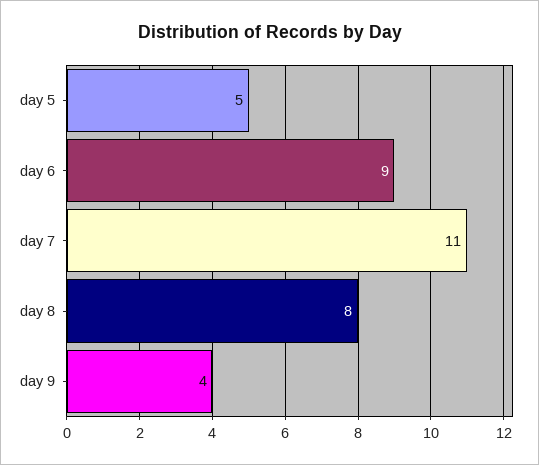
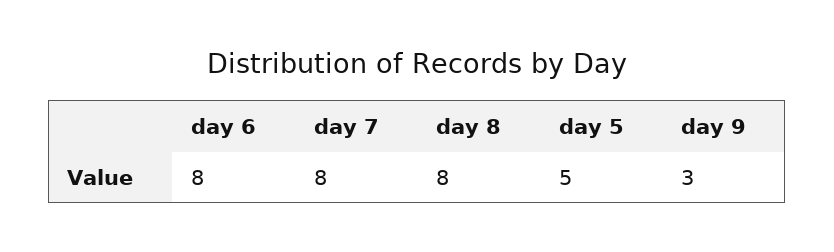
  {
    "day 5": 5,
-   "day 6": 9,
+   "day 6": 8,
-   "day 7": 11,
+   "day 7": 8,
    "day 8": 8,
-   "day 9": 4
+   "day 9": 3
  }

